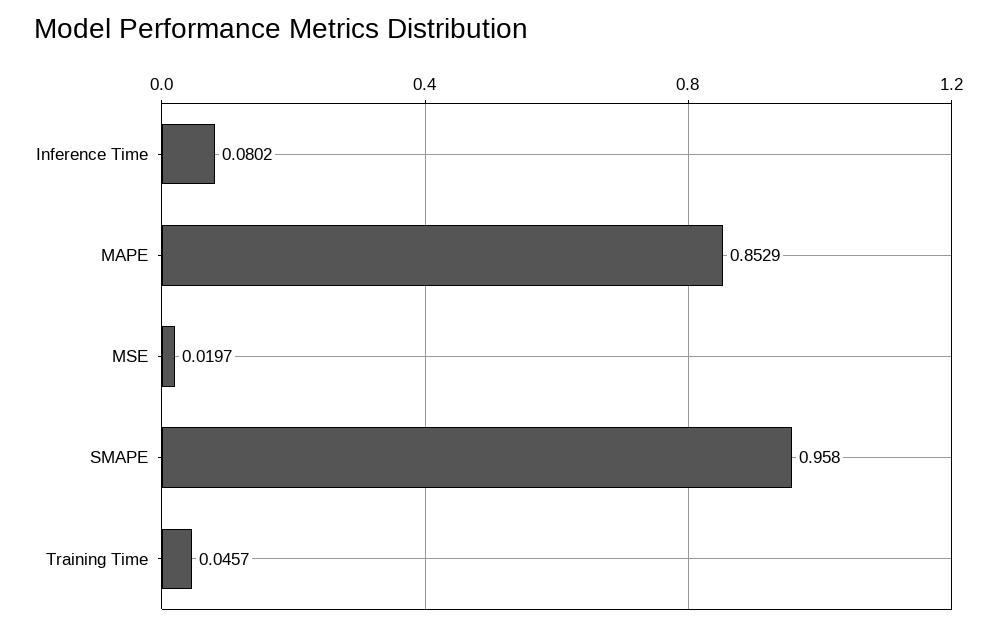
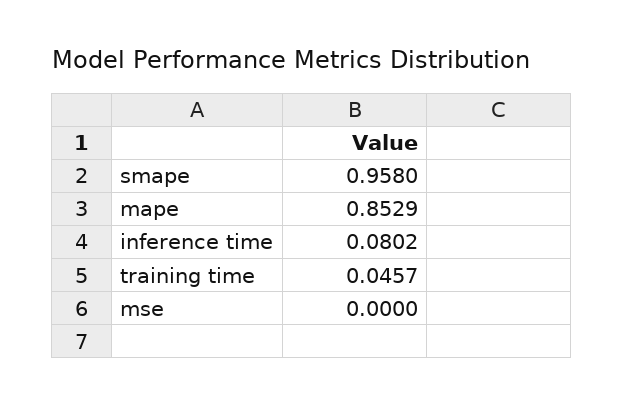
  {
    "Inference Time": 0.0802,
    "MAPE": 0.8529,
-   "MSE": 0.0197,
+   "MSE": 0,
    "SMAPE": 0.958,
    "Training Time": 0.0457
  }

